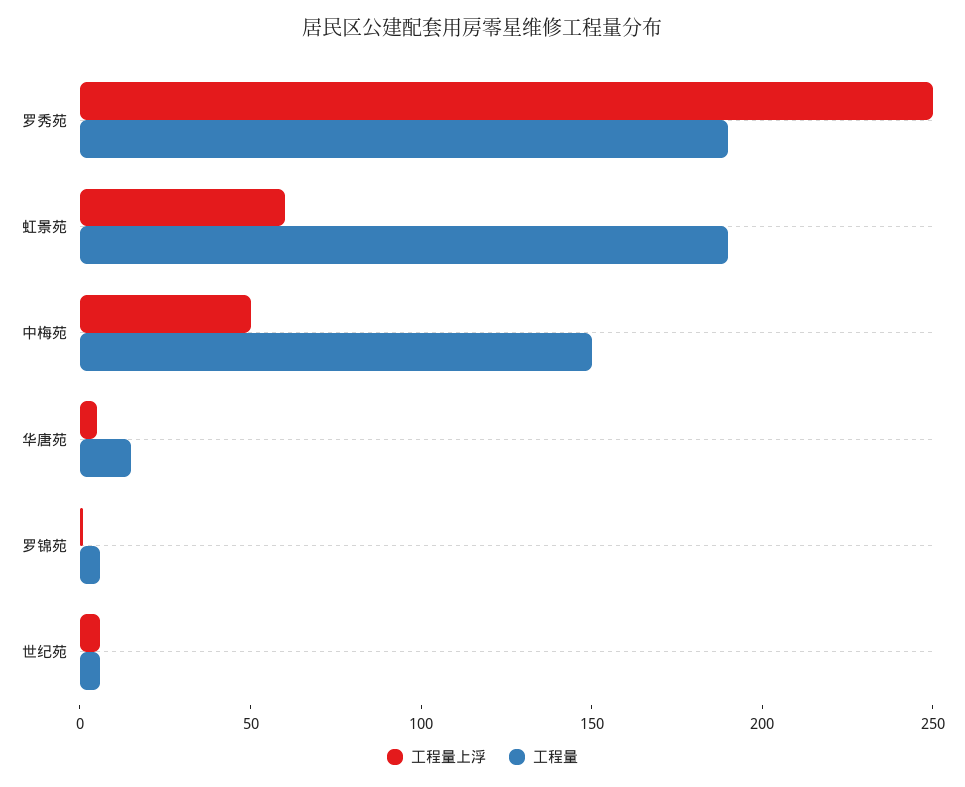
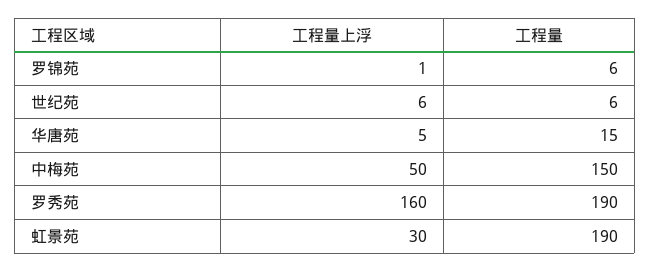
  {
    "工程量上浮": {
-     "罗秀苑": 250,
+     "罗秀苑": 160,
-     "虹景苑": 60,
+     "虹景苑": 30,
      "中梅苑": 50,
      "华唐苑": 5,
      "罗锦苑": 1,
      "世纪苑": 6
    },
    "工程量": {
      "罗秀苑": 190,
      "虹景苑": 190,
      "中梅苑": 150,
      "华唐苑": 15,
      "罗锦苑": 6,
      "世纪苑": 6
    }
  }

